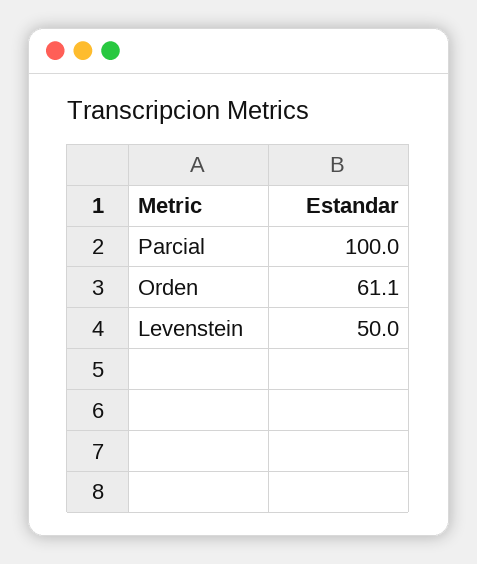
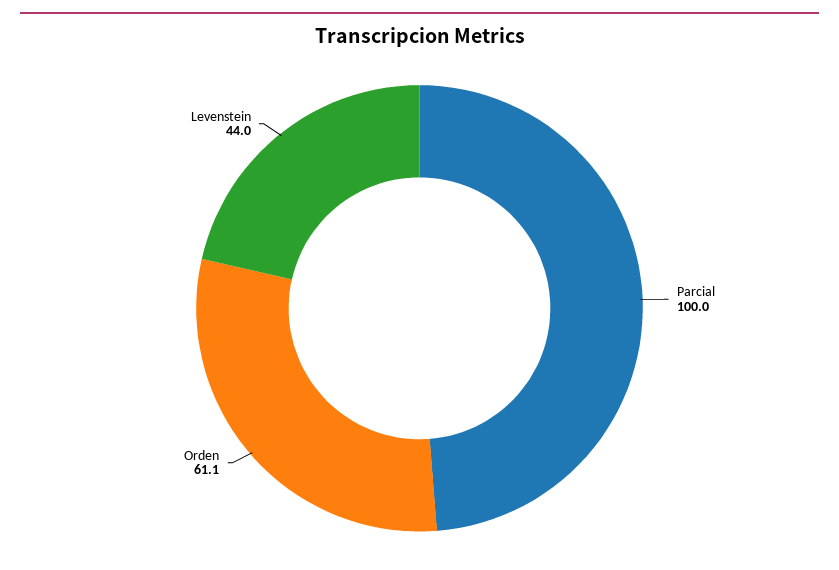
  {
    "Parcial": 100,
    "Orden": 61.1,
-   "Levenstein": 50
+   "Levenstein": 44
  }

